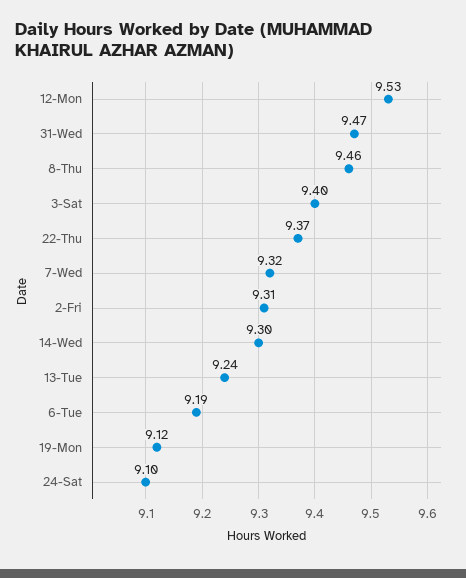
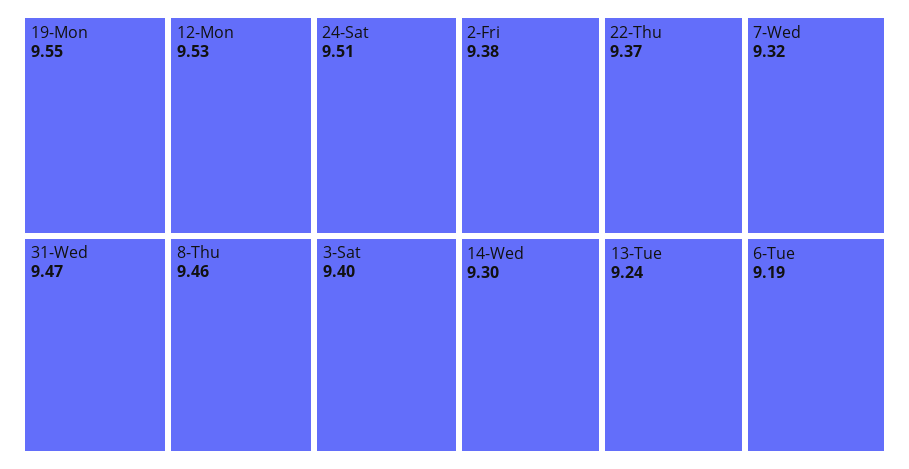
  {
    "12-Mon": 9.53,
    "31-Wed": 9.47,
    "8-Thu": 9.46,
    "3-Sat": 9.4,
    "22-Thu": 9.37,
    "7-Wed": 9.32,
-   "2-Fri": 9.31,
+   "2-Fri": 9.38,
    "14-Wed": 9.3,
    "13-Tue": 9.24,
    "6-Tue": 9.19,
-   "19-Mon": 9.12,
+   "19-Mon": 9.55,
-   "24-Sat": 9.1
+   "24-Sat": 9.51
  }

